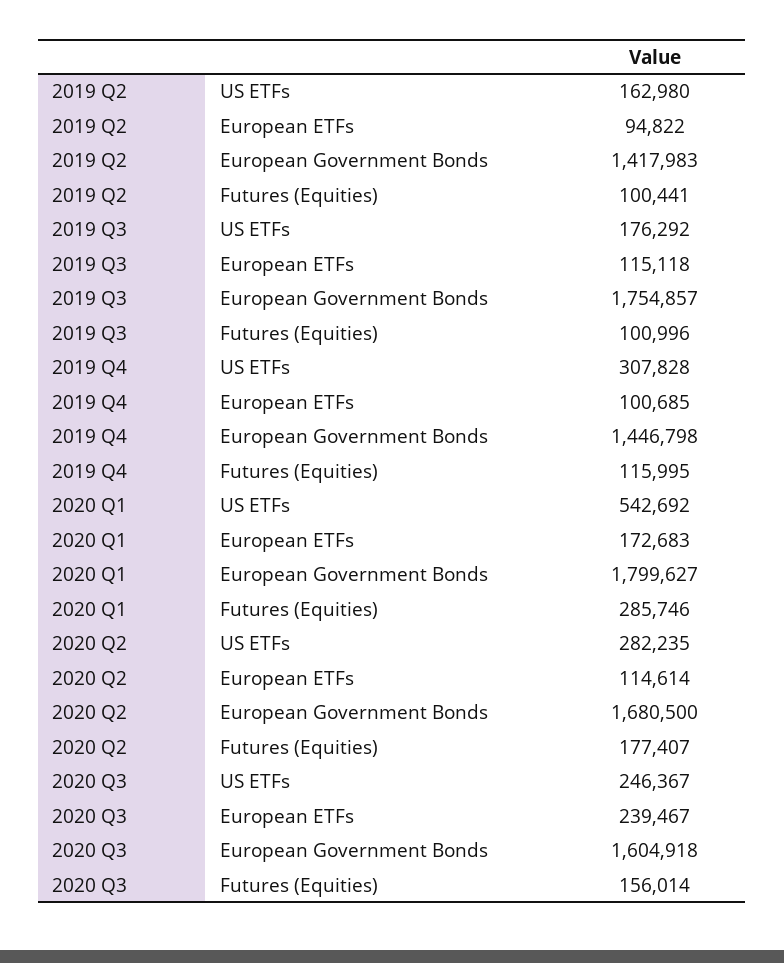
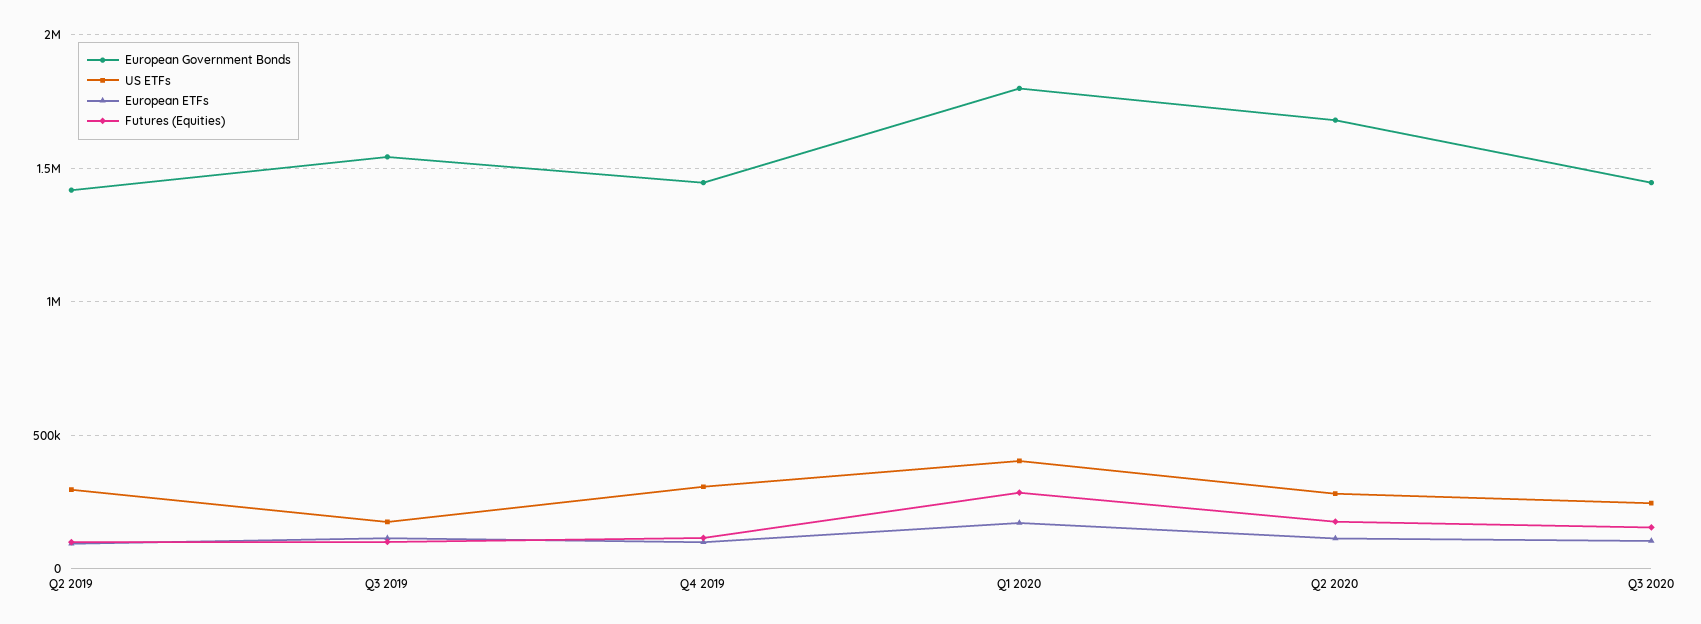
  {
    "US ETFs": {
-     "2019 Q2": 162980,
+     "2019 Q2": 300000,
      "2019 Q3": 176292,
      "2019 Q4": 307828,
-     "2020 Q1": 542692,
+     "2020 Q1": 400000,
      "2020 Q2": 282235,
      "2020 Q3": 246367
    },
    "European ETFs": {
      "2019 Q2": 94822,
      "2019 Q3": 115118,
      "2019 Q4": 100685,
      "2020 Q1": 172683,
      "2020 Q2": 114614,
-     "2020 Q3": 239467
+     "2020 Q3": 100000
    },
    "European Government Bonds": {
      "2019 Q2": 1417983,
-     "2019 Q3": 1754857,
+     "2019 Q3": 1550000,
      "2019 Q4": 1446798,
      "2020 Q1": 1799627,
      "2020 Q2": 1680500,
-     "2020 Q3": 1604918
+     "2020 Q3": 1450000
    },
    "Futures (Equities)": {
      "2019 Q2": 100441,
      "2019 Q3": 100996,
      "2019 Q4": 115995,
      "2020 Q1": 285746,
      "2020 Q2": 177407,
      "2020 Q3": 156014
    }
  }

